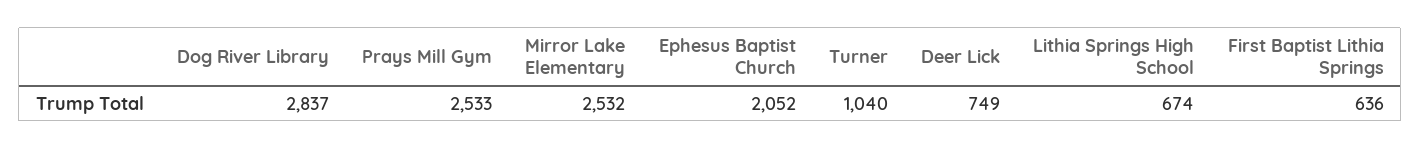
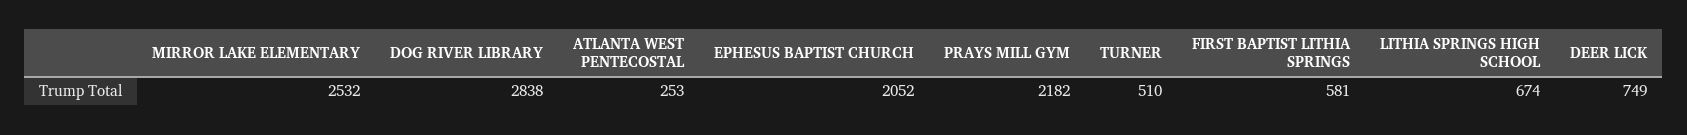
  {
-   "Dog River Library": 2837,
+   "Dog River Library": 2838,
-   "Prays Mill Gym": 2533,
+   "Prays Mill Gym": 2182,
    "Mirror Lake Elementary": 2532,
    "Ephesus Baptist Church": 2052,
-   "Turner": 1040,
+   "Turner": 510,
    "Deer Lick": 749,
    "Lithia Springs High School": 674,
-   "First Baptist Lithia Springs": 636
+   "First Baptist Lithia Springs": 581,
+   "ATLANTA WEST PENTECOSTAL": 253
  }

